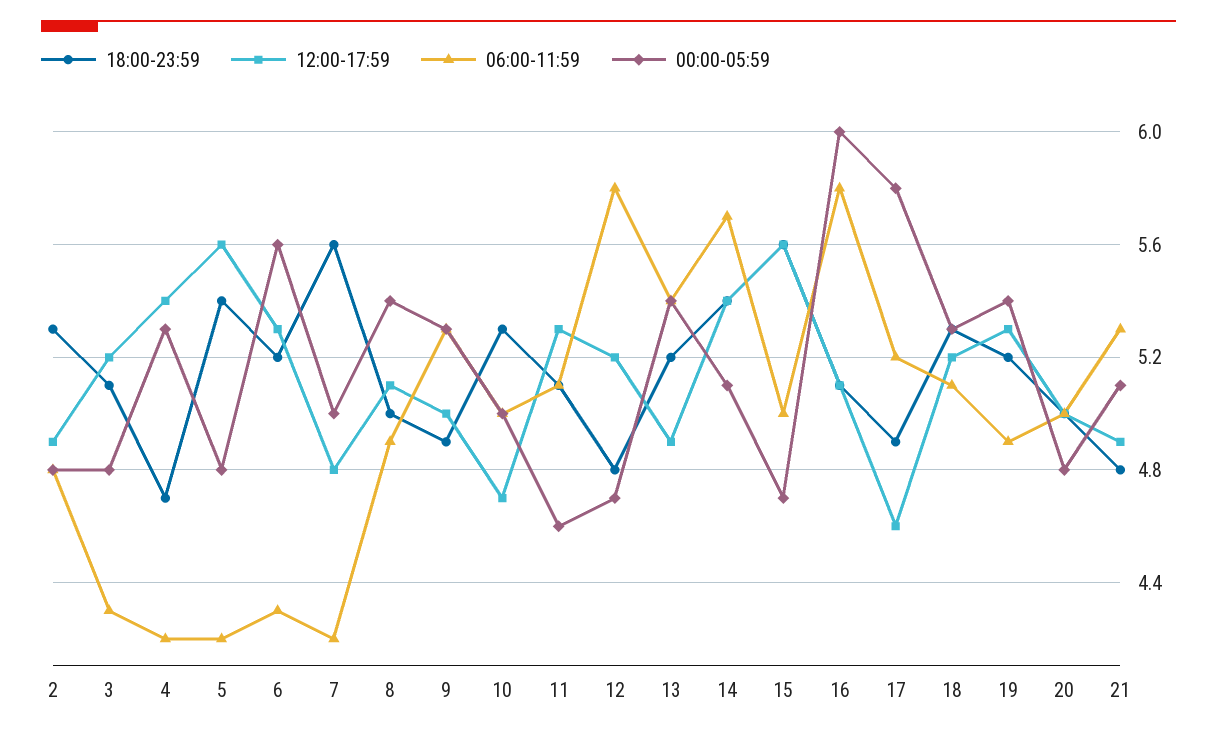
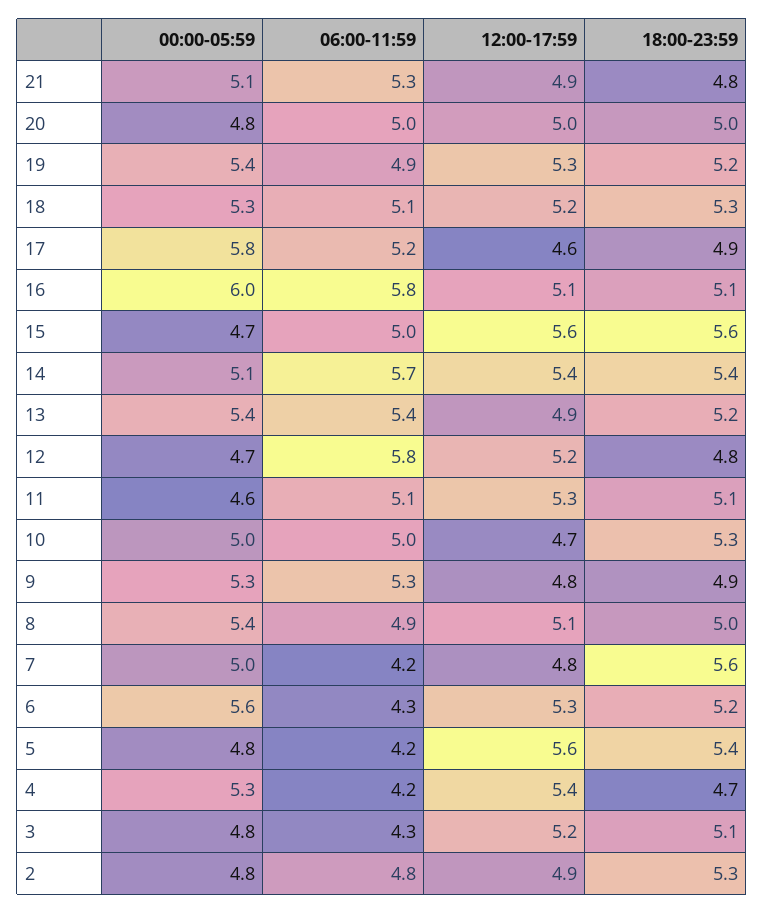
  {
    "18:00-23:59": {
      "2": 5.3,
      "3": 5.1,
      "4": 4.7,
      "5": 5.4,
      "6": 5.2,
      "7": 5.6,
      "8": 5,
      "9": 4.9,
      "10": 5.3,
      "11": 5.1,
      "12": 4.8,
      "13": 5.2,
      "14": 5.4,
      "15": 5.6,
      "16": 5.1,
      "17": 4.9,
      "18": 5.3,
      "19": 5.2,
      "20": 5,
      "21": 4.8
    },
    "12:00-17:59": {
      "2": 4.9,
      "3": 5.2,
      "4": 5.4,
      "5": 5.6,
      "6": 5.3,
      "7": 4.8,
      "8": 5.1,
-     "9": 5,
+     "9": 4.8,
      "10": 4.7,
      "11": 5.3,
      "12": 5.2,
      "13": 4.9,
      "14": 5.4,
      "15": 5.6,
      "16": 5.1,
      "17": 4.6,
      "18": 5.2,
      "19": 5.3,
      "20": 5,
      "21": 4.9
    },
    "06:00-11:59": {
      "2": 4.8,
      "3": 4.3,
      "4": 4.2,
      "5": 4.2,
      "6": 4.3,
      "7": 4.2,
      "8": 4.9,
      "9": 5.3,
      "10": 5,
      "11": 5.1,
      "12": 5.8,
      "13": 5.4,
      "14": 5.7,
      "15": 5,
      "16": 5.8,
      "17": 5.2,
      "18": 5.1,
      "19": 4.9,
      "20": 5,
      "21": 5.3
    },
    "00:00-05:59": {
      "2": 4.8,
      "3": 4.8,
      "4": 5.3,
      "5": 4.8,
      "6": 5.6,
      "7": 5,
      "8": 5.4,
      "9": 5.3,
      "10": 5,
      "11": 4.6,
      "12": 4.7,
      "13": 5.4,
      "14": 5.1,
      "15": 4.7,
      "16": 6,
      "17": 5.8,
      "18": 5.3,
      "19": 5.4,
      "20": 4.8,
      "21": 5.1
    }
  }

